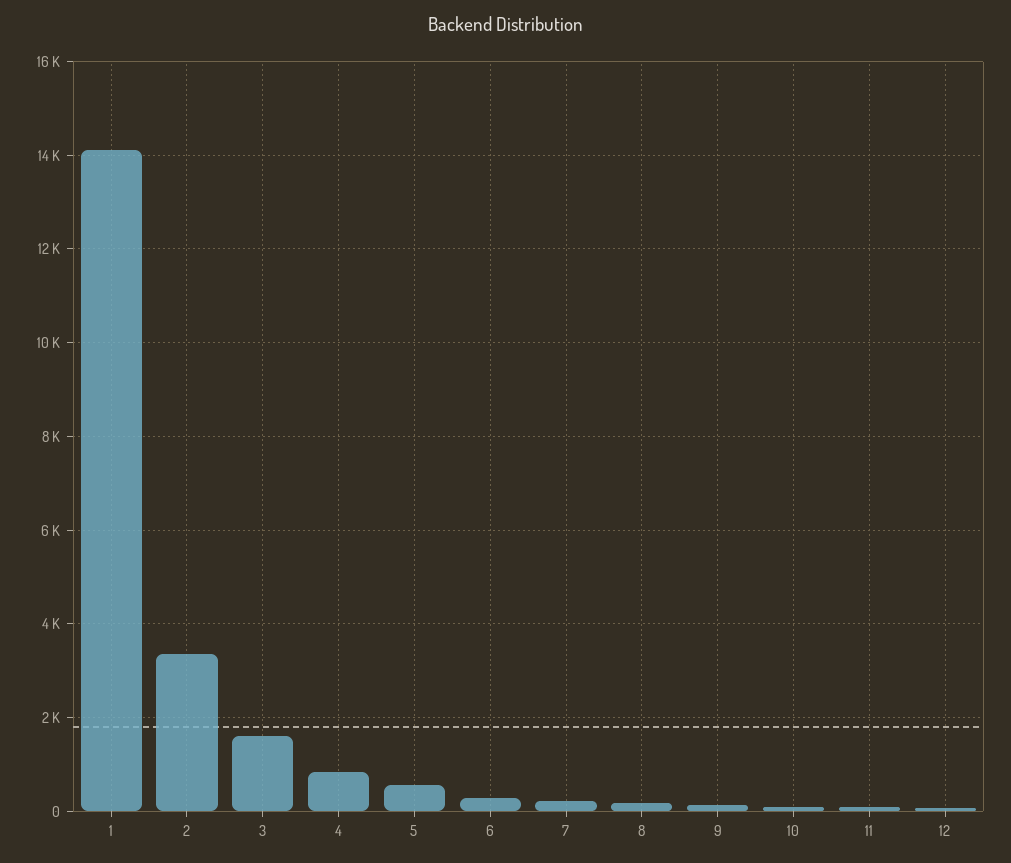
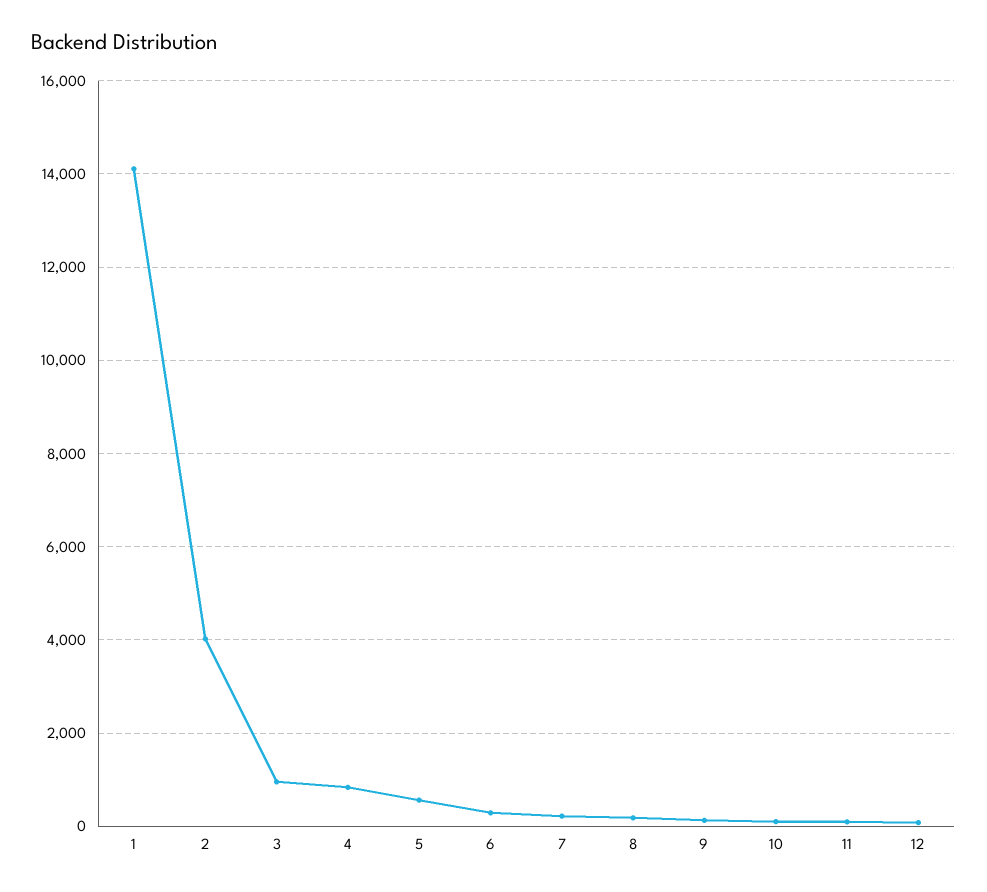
  {
    "1": 14200,
-   "2": 3400,
+   "2": 4000,
-   "3": 1600,
+   "3": 1000,
    "4": 800,
    "5": 600,
    "6": 200,
    "7": 200,
    "8": 200,
    "9": 200,
    "10": 200,
    "11": 0,
    "12": 0
  }

